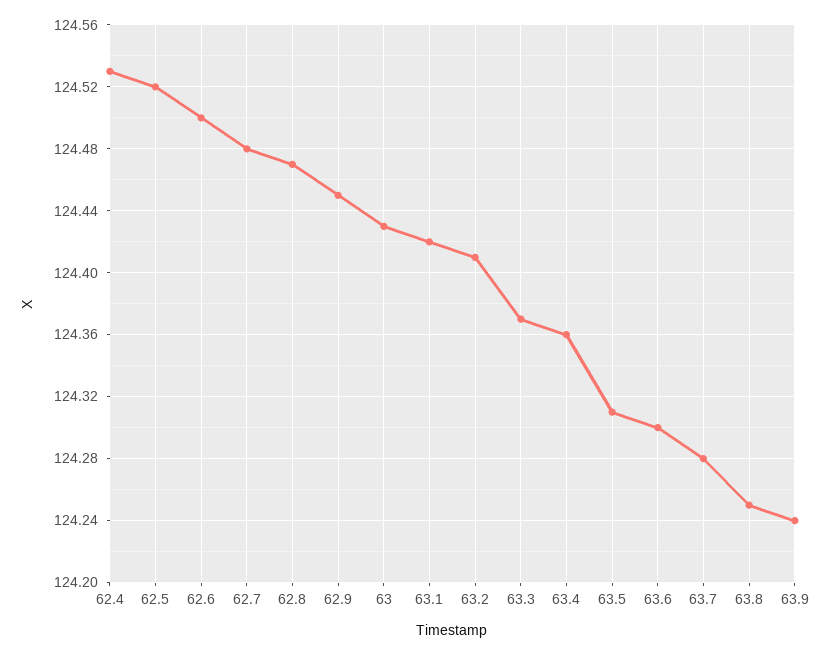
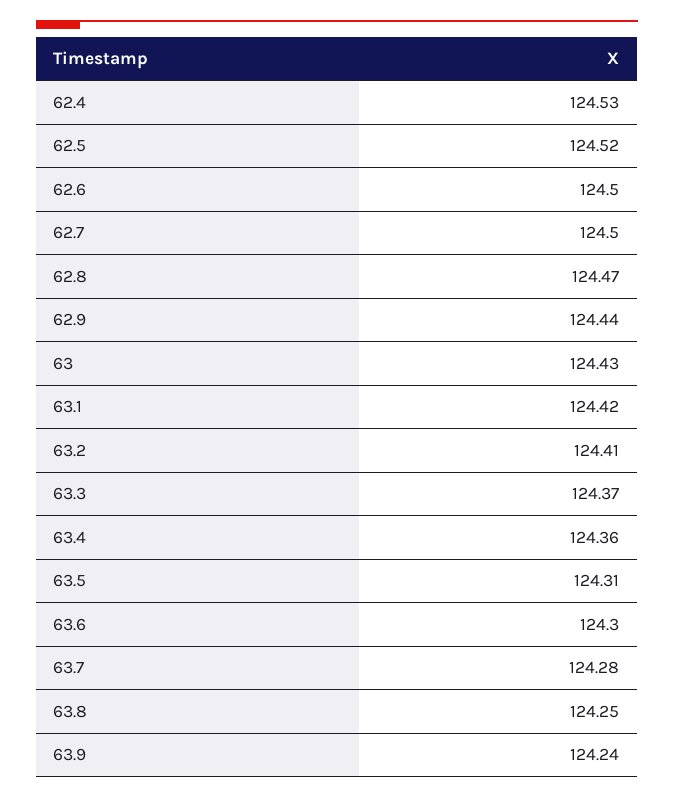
  {
    "62.4": 124.53,
    "62.5": 124.52,
    "62.6": 124.5,
-   "62.7": 124.48,
+   "62.7": 124.5,
    "62.8": 124.47,
-   "62.9": 124.45,
+   "62.9": 124.44,
    "63": 124.43,
    "63.1": 124.42,
    "63.2": 124.41,
    "63.3": 124.37,
    "63.4": 124.36,
    "63.5": 124.31,
    "63.6": 124.3,
    "63.7": 124.28,
    "63.8": 124.25,
    "63.9": 124.24
  }

